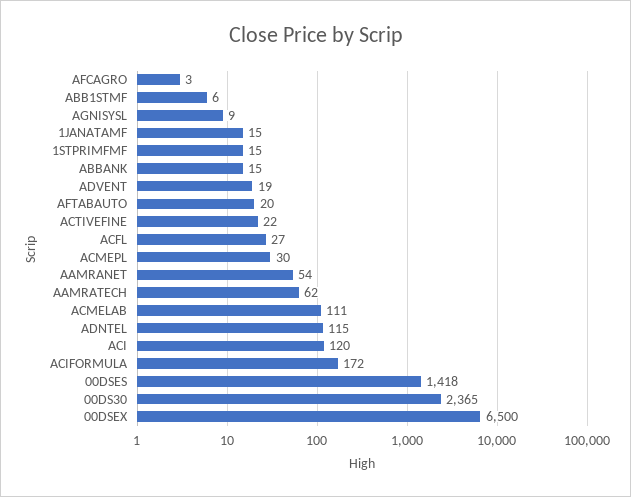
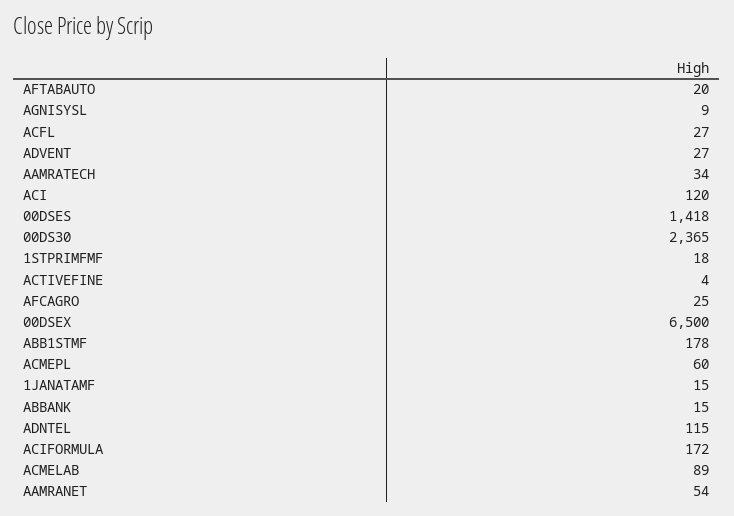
  {
-   "AFCAGRO": 3,
+   "AFCAGRO": 25,
-   "ABB1STMF": 6,
+   "ABB1STMF": 178,
    "AGNISYSL": 9,
    "1JANATAMF": 15,
-   "1STPRIMFMF": 15,
+   "1STPRIMFMF": 18,
    "ABBANK": 15,
-   "ADVENT": 19,
+   "ADVENT": 27,
    "AFTABAUTO": 20,
-   "ACTIVEFINE": 22,
+   "ACTIVEFINE": 4,
    "ACFL": 27,
-   "ACMEPL": 30,
+   "ACMEPL": 60,
    "AAMRANET": 54,
-   "AAMRATECH": 62,
+   "AAMRATECH": 34,
-   "ACMELAB": 111,
+   "ACMELAB": 89,
    "ADNTEL": 115,
    "ACI": 120,
    "ACIFORMULA": 172,
    "00DSES": 1418,
    "00DS30": 2365,
    "00DSEX": 6500
  }

